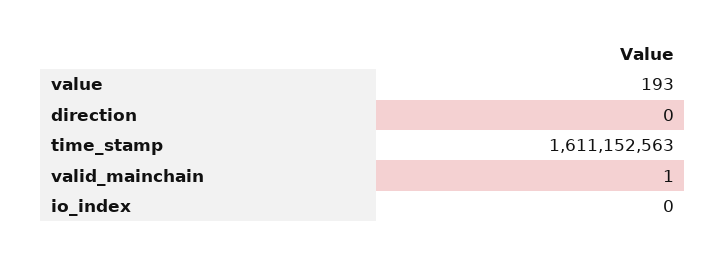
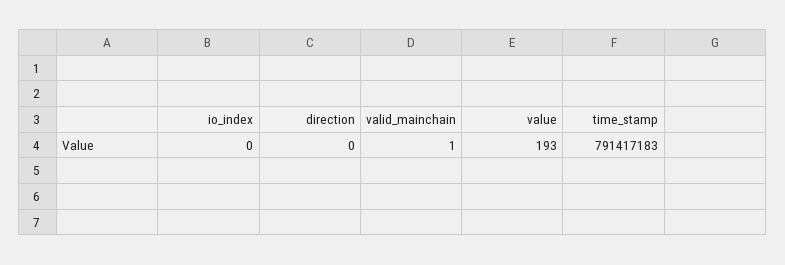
  {
    "value": 193,
    "direction": 0,
-   "time_stamp": 1611152563,
+   "time_stamp": 791417183,
    "valid_mainchain": 1,
    "io_index": 0
  }

